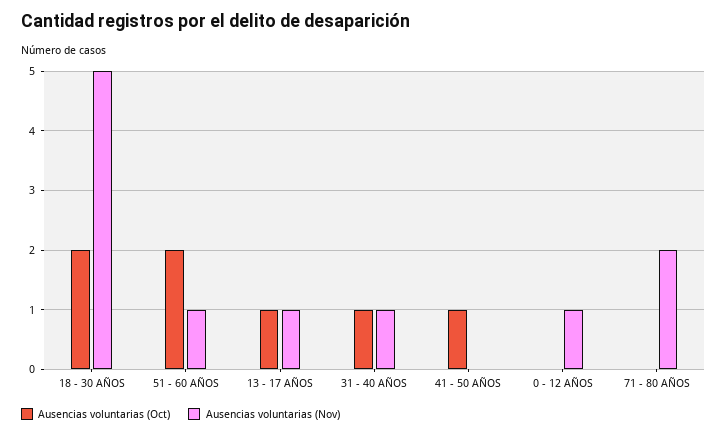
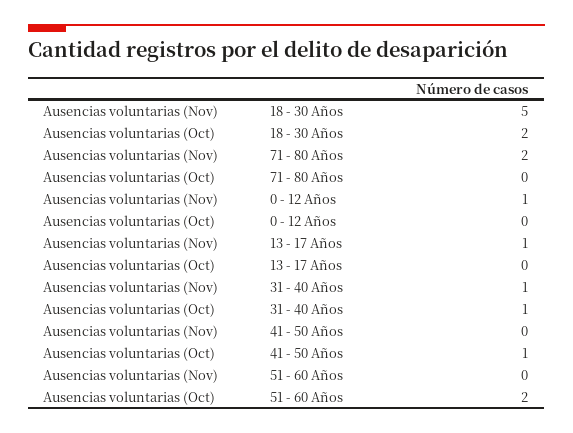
  {
    "Ausencias voluntarias (Oct)": {
      "18 - 30 AÑOS": 2,
      "51 - 60 AÑOS": 2,
-     "13 - 17 AÑOS": 1,
+     "13 - 17 AÑOS": 0,
      "31 - 40 AÑOS": 1,
      "41 - 50 AÑOS": 1,
      "0 - 12 AÑOS": 0,
      "71 - 80 AÑOS": 0
    },
    "Ausencias voluntarias (Nov)": {
      "18 - 30 AÑOS": 5,
-     "51 - 60 AÑOS": 1,
+     "51 - 60 AÑOS": 0,
      "13 - 17 AÑOS": 1,
      "31 - 40 AÑOS": 1,
      "41 - 50 AÑOS": 0,
      "0 - 12 AÑOS": 1,
      "71 - 80 AÑOS": 2
    }
  }

